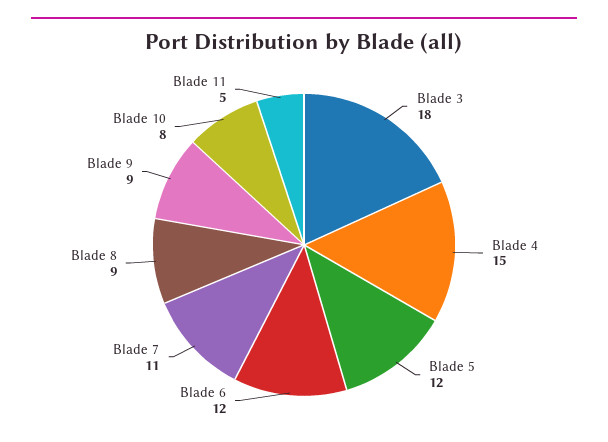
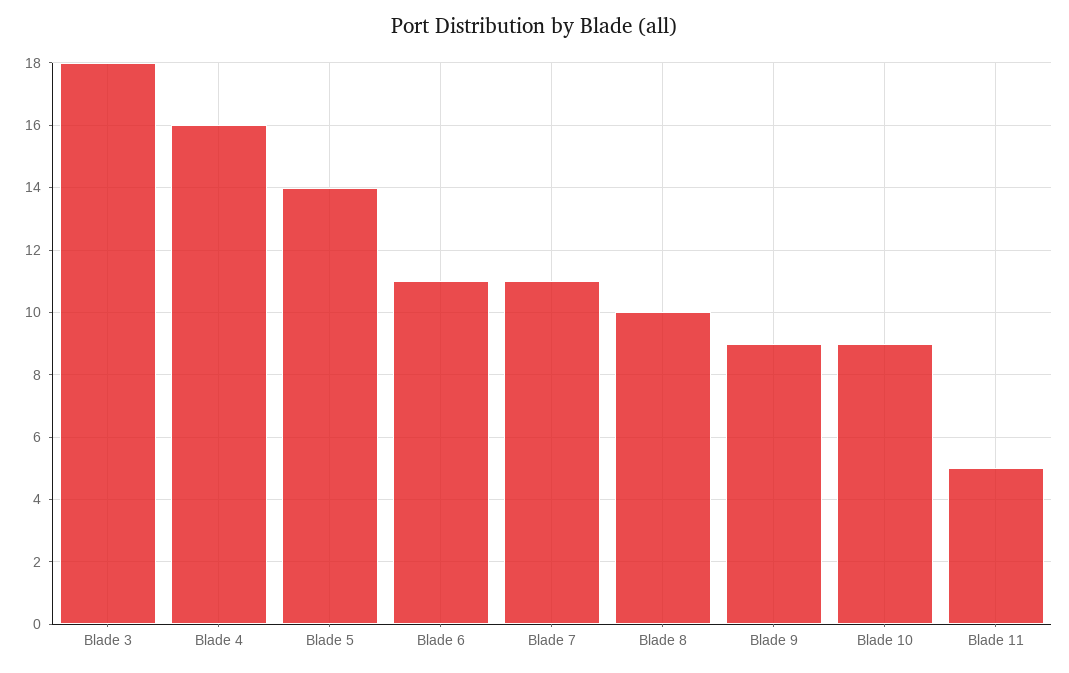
  {
    "Blade 3": 18,
-   "Blade 4": 15,
+   "Blade 4": 16,
-   "Blade 5": 12,
+   "Blade 5": 14,
-   "Blade 6": 12,
+   "Blade 6": 11,
    "Blade 7": 11,
-   "Blade 8": 9,
+   "Blade 8": 10,
    "Blade 9": 9,
-   "Blade 10": 8,
+   "Blade 10": 9,
    "Blade 11": 5
  }

